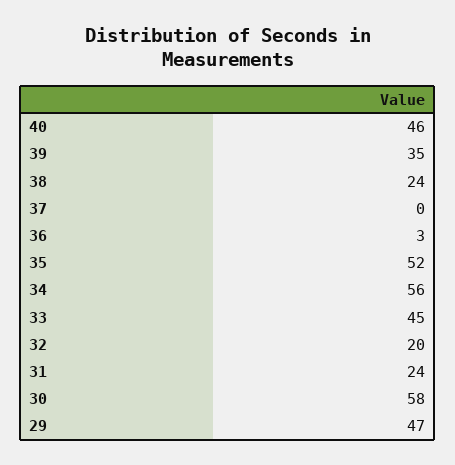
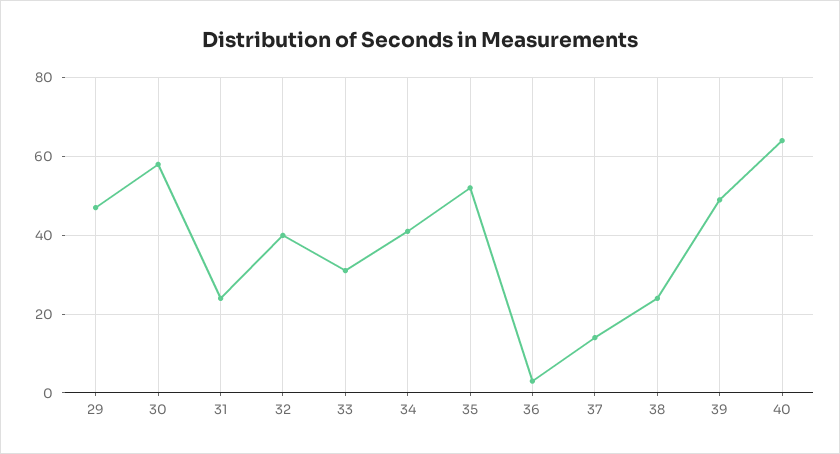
  {
-   "40": 46,
+   "40": 65,
-   "39": 35,
+   "39": 50,
    "38": 24,
-   "37": 0,
+   "37": 15,
    "36": 3,
    "35": 52,
-   "34": 56,
+   "34": 40,
-   "33": 45,
+   "33": 30,
-   "32": 20,
+   "32": 40,
    "31": 24,
    "30": 58,
    "29": 47
  }

